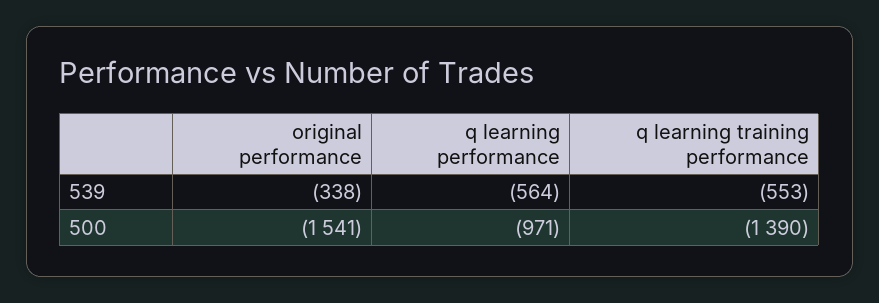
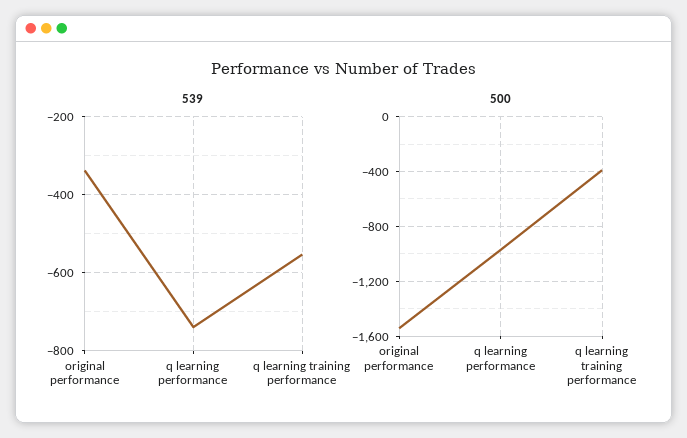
  {
    "539": {
      "original performance": -338,
-     "q learning performance": -564,
+     "q learning performance": -740,
      "q learning training performance": -553
    },
    "500": {
      "original performance": -1541,
      "q learning performance": -971,
-     "q learning training performance": -1390
+     "q learning training performance": -400
    }
  }

